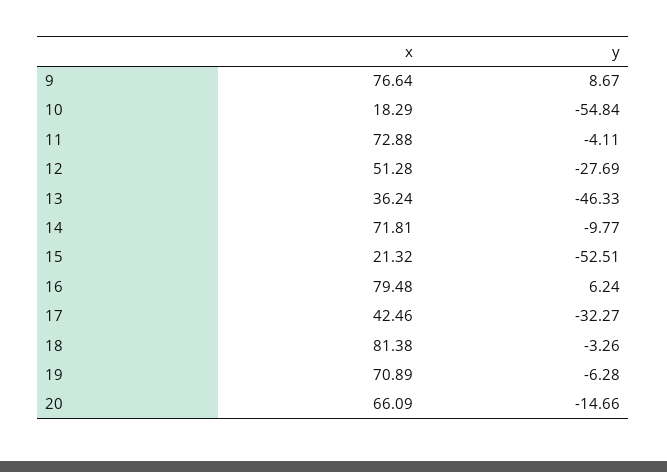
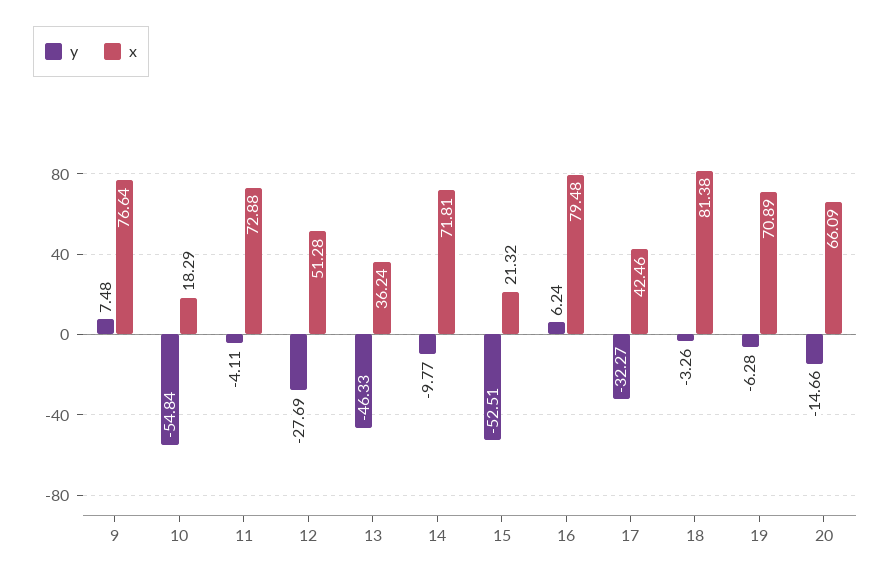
  {
    "x": {
      "9": 76.64,
      "10": 18.29,
      "11": 72.88,
      "12": 51.28,
      "13": 36.24,
      "14": 71.81,
      "15": 21.32,
      "16": 79.48,
      "17": 42.46,
      "18": 81.38,
      "19": 70.89,
      "20": 66.09
    },
    "y": {
-     "9": 8.67,
+     "9": 7.48,
      "10": -54.84,
      "11": -4.11,
      "12": -27.69,
      "13": -46.33,
      "14": -9.77,
      "15": -52.51,
      "16": 6.24,
      "17": -32.27,
      "18": -3.26,
      "19": -6.28,
      "20": -14.66
    }
  }

